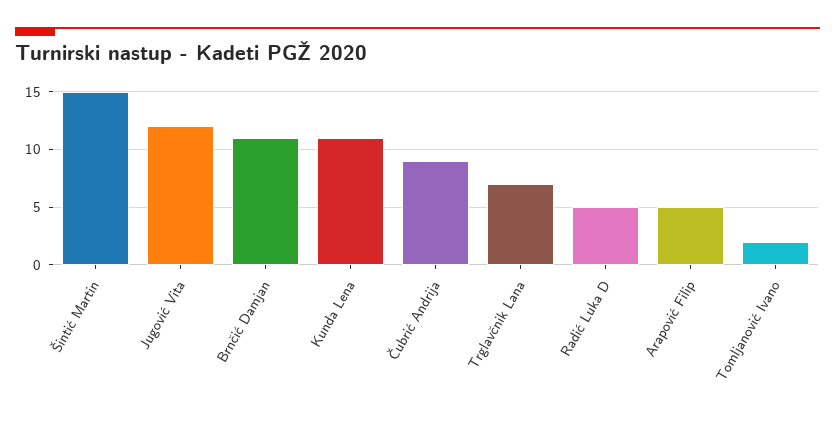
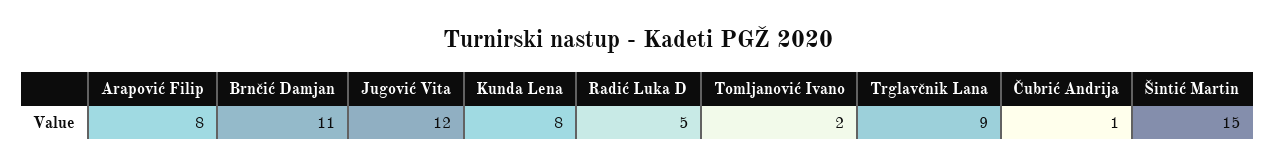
  {
    "Šintić Martin": 15,
    "Jugović Vita": 12,
    "Brnčić Damjan": 11,
-   "Kunda Lena": 11,
+   "Kunda Lena": 8,
-   "Čubrić Andrija": 9,
+   "Čubrić Andrija": 1,
-   "Trglavčnik Lana": 7,
+   "Trglavčnik Lana": 9,
    "Radić Luka D": 5,
-   "Arapović Filip": 5,
+   "Arapović Filip": 8,
    "Tomljanović Ivano": 2
  }

